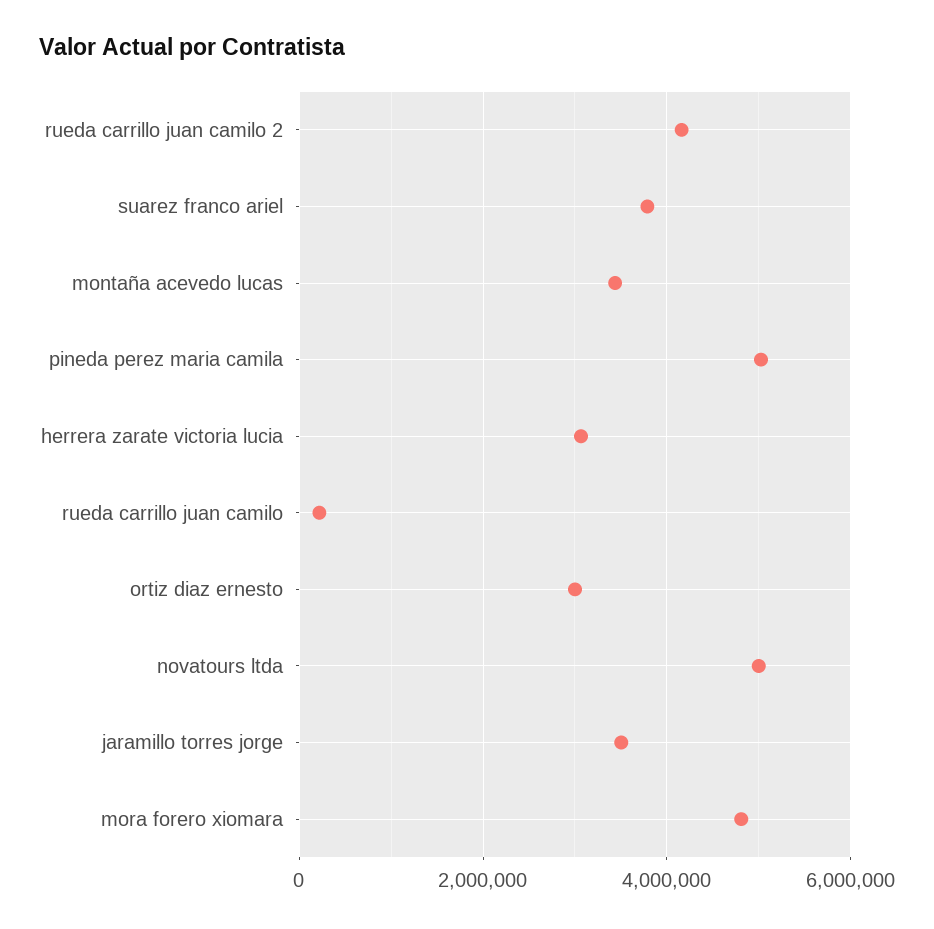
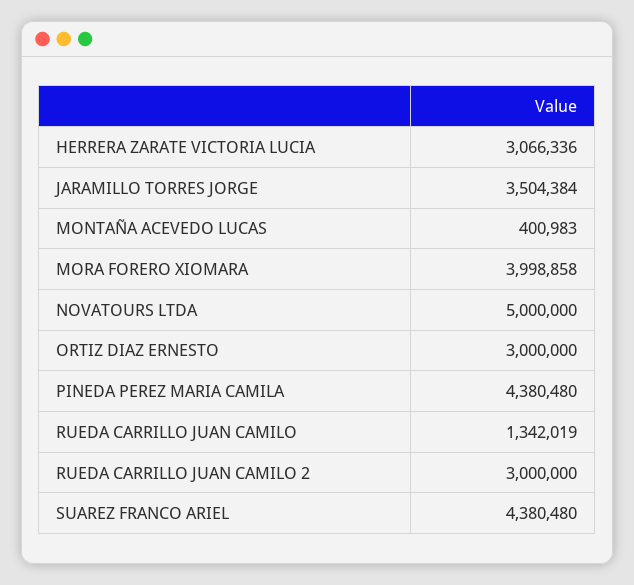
  {
-   "rueda carrillo juan camilo 2": 4200000,
+   "rueda carrillo juan camilo 2": 3000000,
-   "suarez franco ariel": 3800000,
+   "suarez franco ariel": 4380480,
-   "montaña acevedo lucas": 3400000,
+   "montaña acevedo lucas": 400983,
-   "pineda perez maria camila": 5000000,
+   "pineda perez maria camila": 4380480,
    "herrera zarate victoria lucia": 3066336,
-   "rueda carrillo juan camilo": 200000,
+   "rueda carrillo juan camilo": 1342019,
    "ortiz diaz ernesto": 3000000,
    "novatours ltda": 5000000,
    "jaramillo torres jorge": 3504384,
-   "mora forero xiomara": 4800000
+   "mora forero xiomara": 3998858
  }

